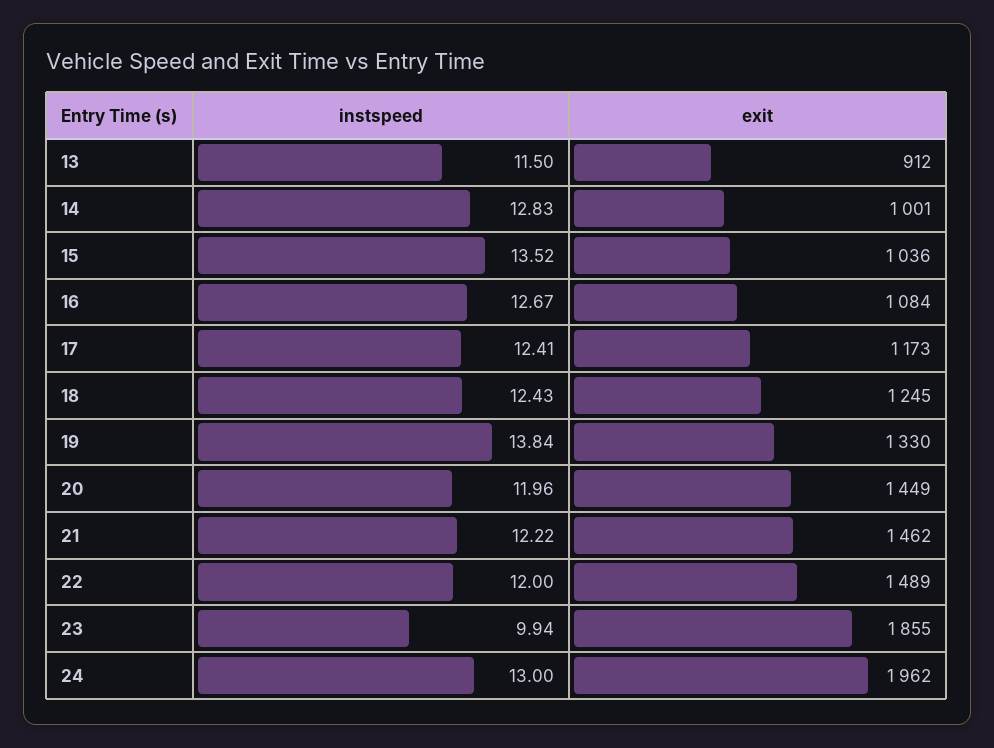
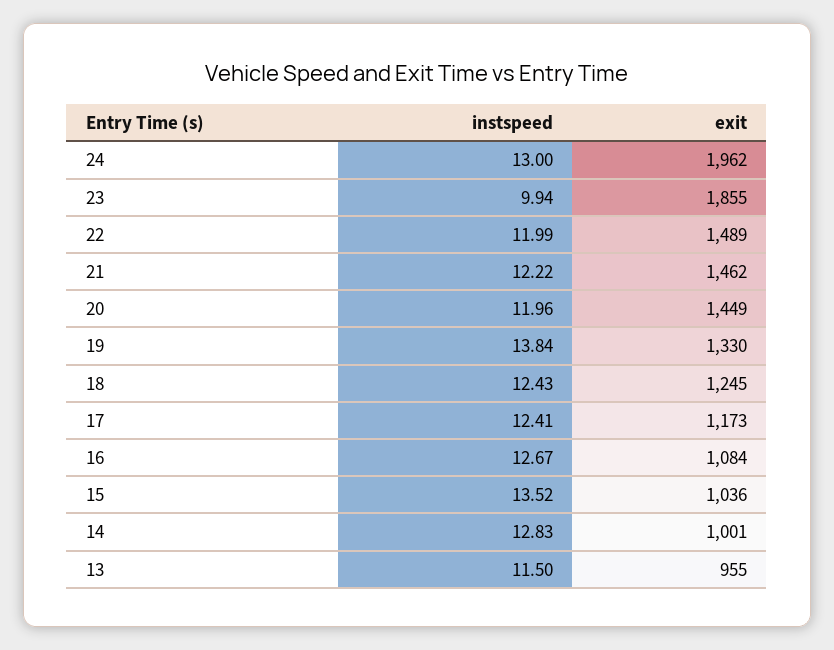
  {
    "instspeed": {
      "13": 11.5,
      "14": 12.83,
      "15": 13.52,
      "16": 12.67,
      "17": 12.41,
      "18": 12.43,
      "19": 13.84,
      "20": 11.96,
      "21": 12.22,
-     "22": 12,
+     "22": 11.99,
      "23": 9.94,
      "24": 13
    },
    "exit": {
-     "13": 912,
+     "13": 955,
      "14": 1001,
      "15": 1036,
      "16": 1084,
      "17": 1173,
      "18": 1245,
      "19": 1330,
      "20": 1449,
      "21": 1462,
      "22": 1489,
      "23": 1855,
      "24": 1962
    }
  }

